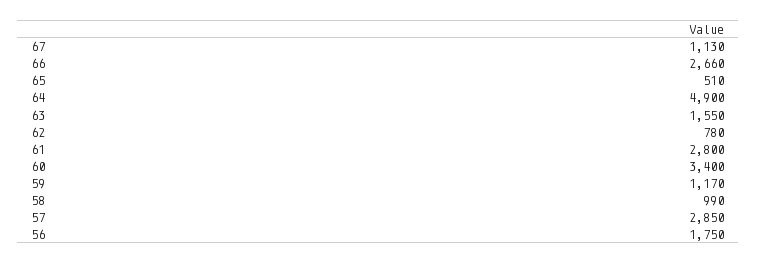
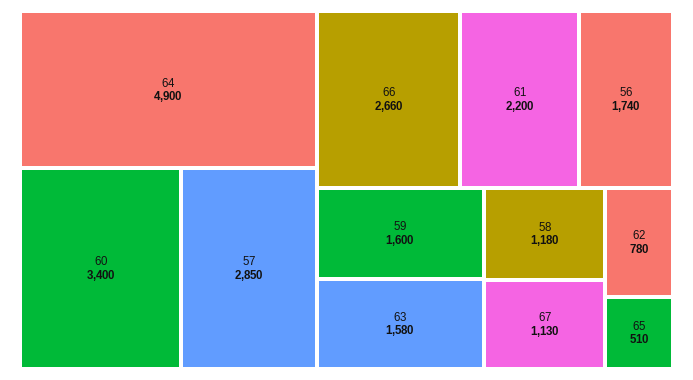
  {
    "67": 1130,
    "66": 2660,
    "65": 510,
    "64": 4900,
-   "63": 1550,
+   "63": 1580,
    "62": 780,
-   "61": 2800,
+   "61": 2200,
    "60": 3400,
-   "59": 1170,
+   "59": 1600,
-   "58": 990,
+   "58": 1180,
    "57": 2850,
-   "56": 1750
+   "56": 1740
  }

